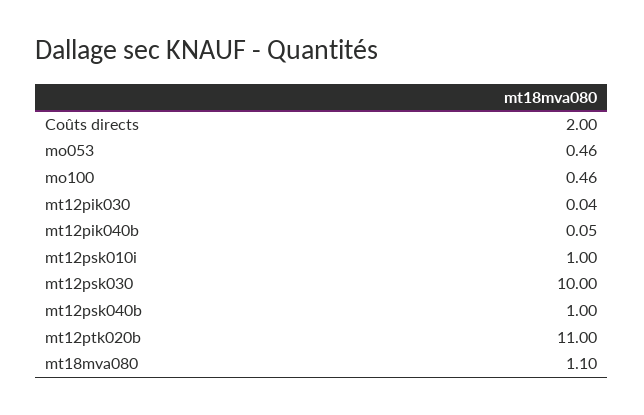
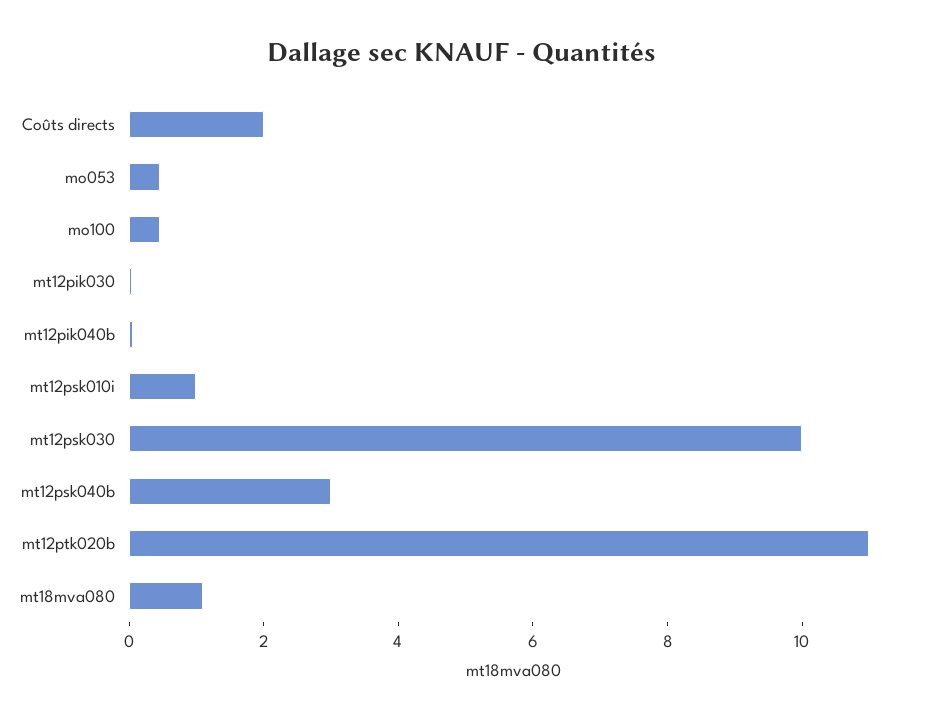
  {
    "Coûts directs": 2,
    "mo053": 0.46,
    "mo100": 0.46,
    "mt12pik030": 0.04,
    "mt12pik040b": 0.05,
    "mt12psk010i": 1,
    "mt12psk030": 10,
-   "mt12psk040b": 1,
+   "mt12psk040b": 3,
    "mt12ptk020b": 11,
    "mt18mva080": 1.1
  }

